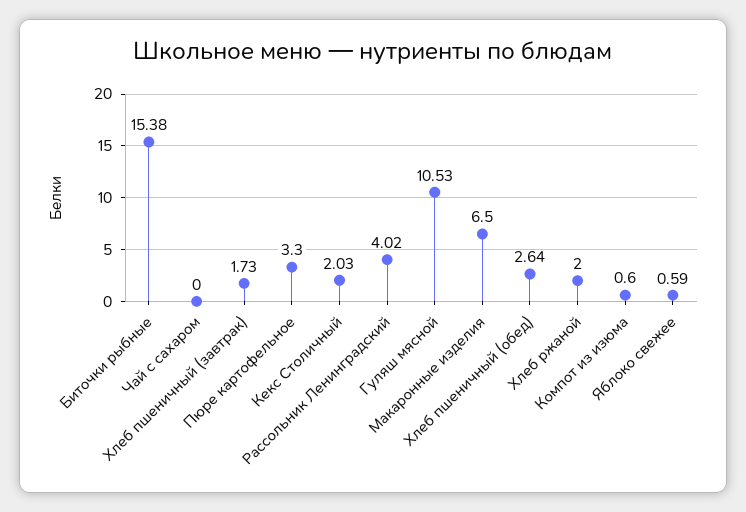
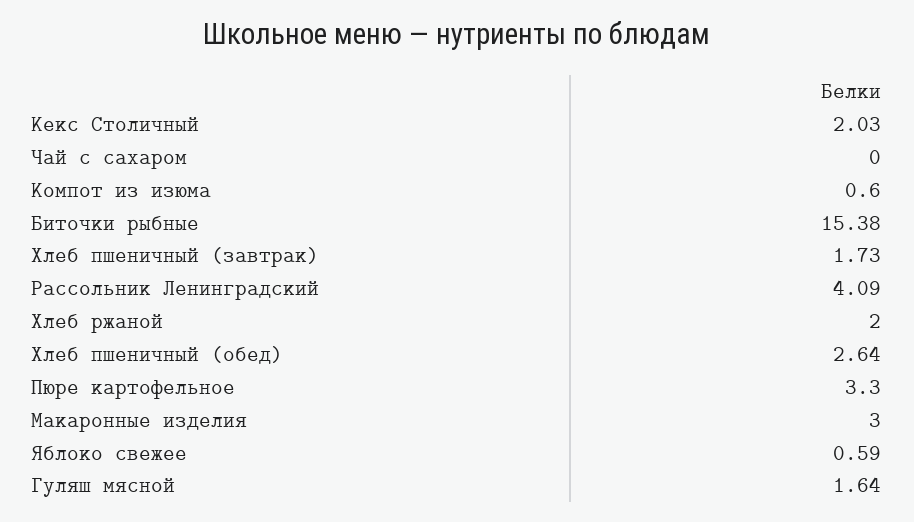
  {
    "Биточки рыбные": 15.38,
    "Чай с сахаром": 0,
    "Хлеб пшеничный (завтрак)": 1.73,
    "Пюре картофельное": 3.3,
    "Кекс Столичный": 2.03,
-   "Рассольник Ленинградский": 4.02,
+   "Рассольник Ленинградский": 4.09,
-   "Гуляш мясной": 10.53,
+   "Гуляш мясной": 1.64,
-   "Макаронные изделия": 6.5,
+   "Макаронные изделия": 3,
    "Хлеб пшеничный (обед)": 2.64,
    "Хлеб ржаной": 2,
    "Компот из изюма": 0.6,
    "Яблоко свежее": 0.59
  }

